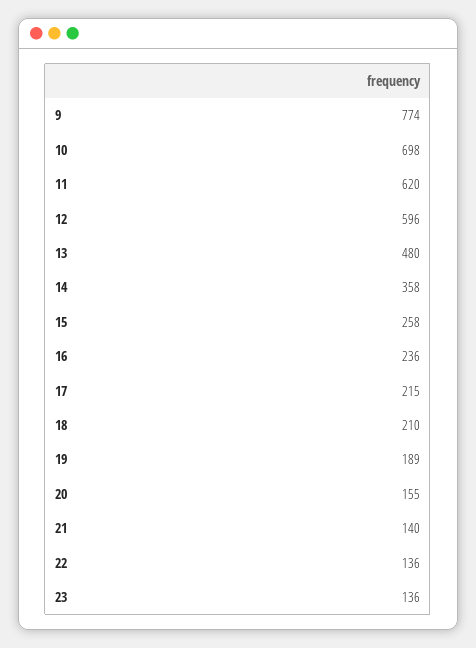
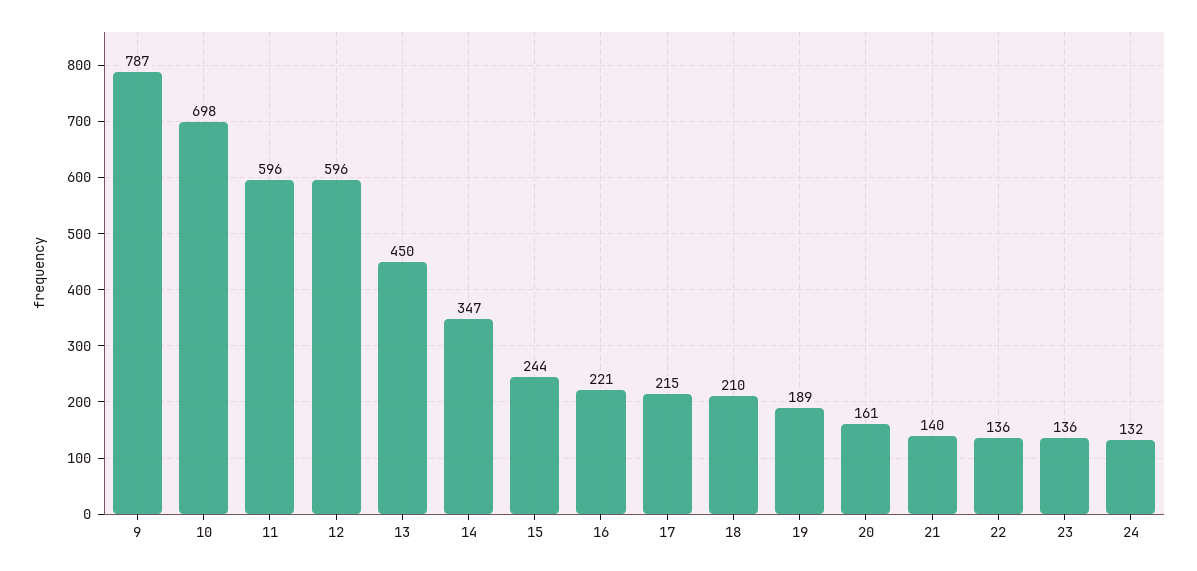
  {
-   "9": 774,
+   "9": 787,
    "10": 698,
-   "11": 620,
+   "11": 596,
    "12": 596,
-   "13": 480,
+   "13": 450,
-   "14": 358,
+   "14": 347,
-   "15": 258,
+   "15": 244,
-   "16": 236,
+   "16": 221,
    "17": 215,
    "18": 210,
    "19": 189,
-   "20": 155,
+   "20": 161,
    "21": 140,
    "22": 136,
-   "23": 136
+   "23": 136,
+   "24": 132
  }

